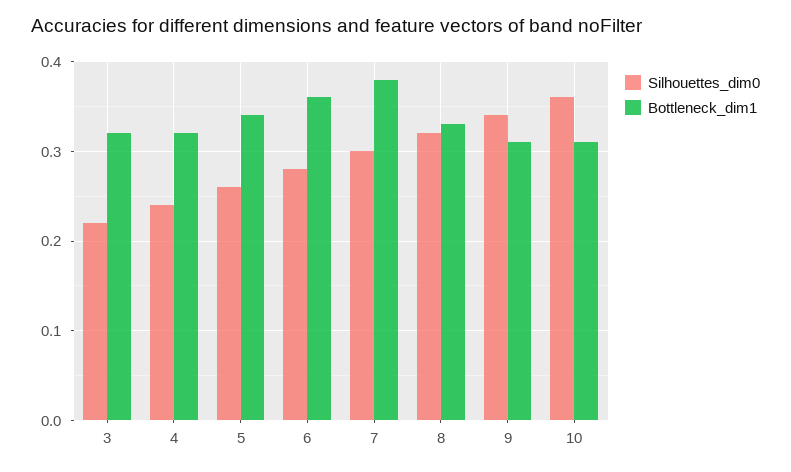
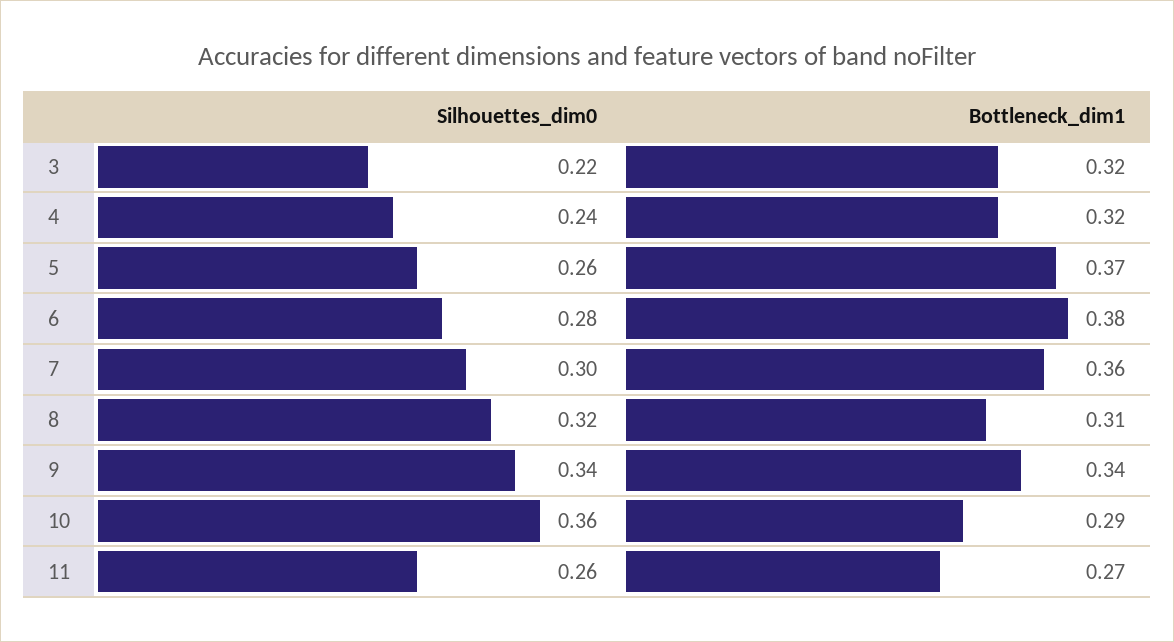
  {
    "Silhouettes_dim0": {
      "3": 0.22,
      "4": 0.24,
      "5": 0.26,
      "6": 0.28,
      "7": 0.3,
      "8": 0.32,
      "9": 0.34,
-     "10": 0.36
+     "10": 0.36,
+     "11": 0.26
    },
    "Bottleneck_dim1": {
      "3": 0.32,
      "4": 0.32,
-     "5": 0.34,
+     "5": 0.37,
-     "6": 0.36,
+     "6": 0.38,
-     "7": 0.38,
+     "7": 0.36,
-     "8": 0.33,
+     "8": 0.31,
-     "9": 0.31,
+     "9": 0.34,
-     "10": 0.31
+     "10": 0.29,
+     "11": 0.27
    }
  }

